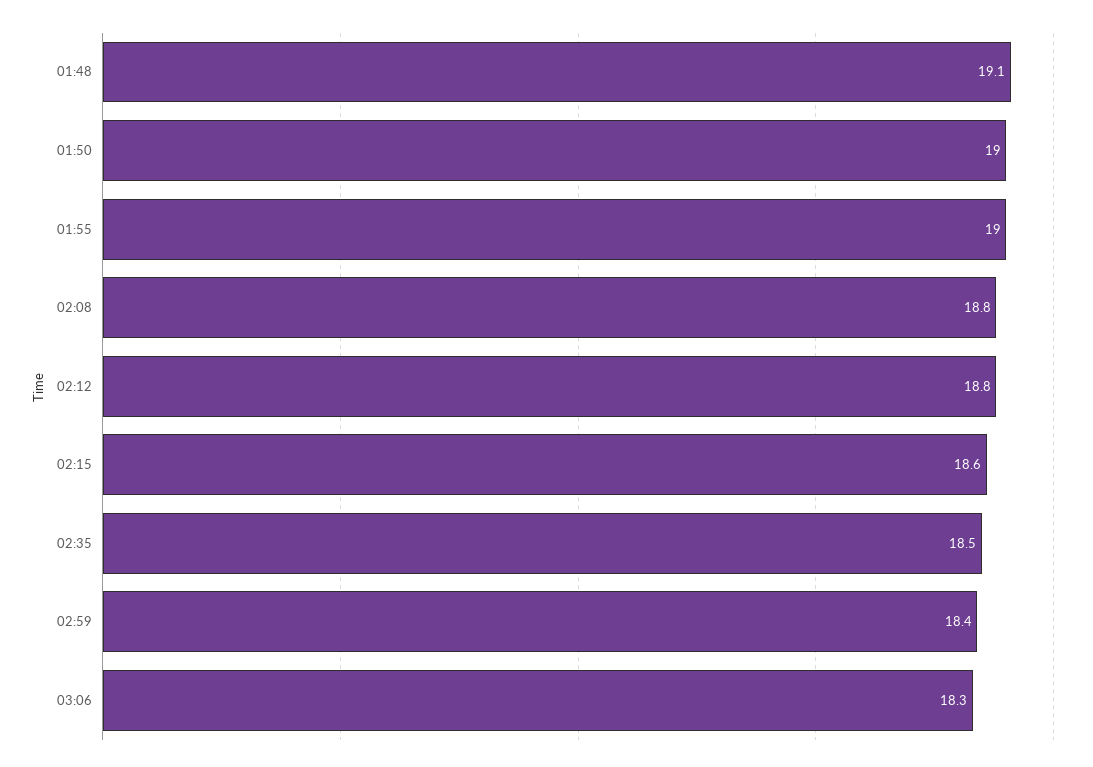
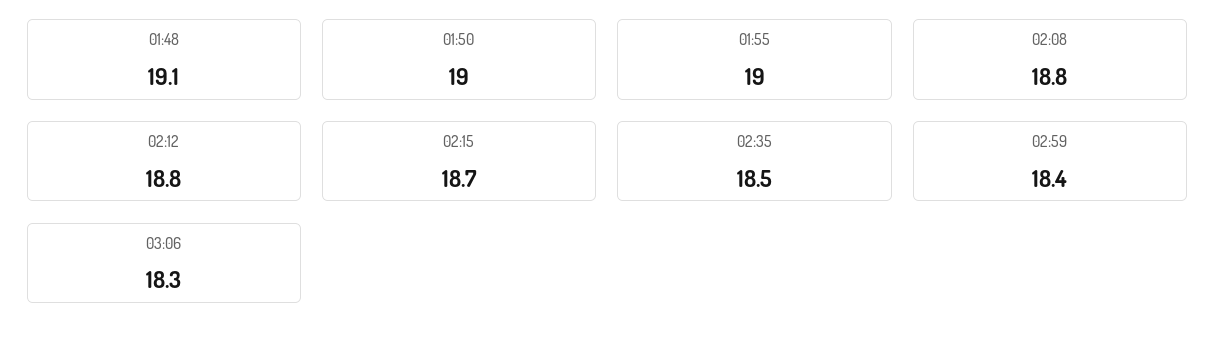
  {
    "01:48": 19.1,
    "01:50": 19,
    "01:55": 19,
    "02:08": 18.8,
    "02:12": 18.8,
-   "02:15": 18.6,
+   "02:15": 18.7,
    "02:35": 18.5,
    "02:59": 18.4,
    "03:06": 18.3
  }

